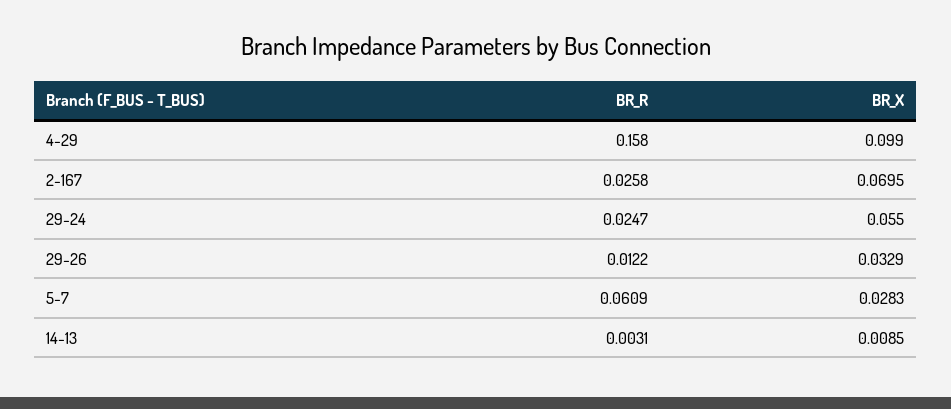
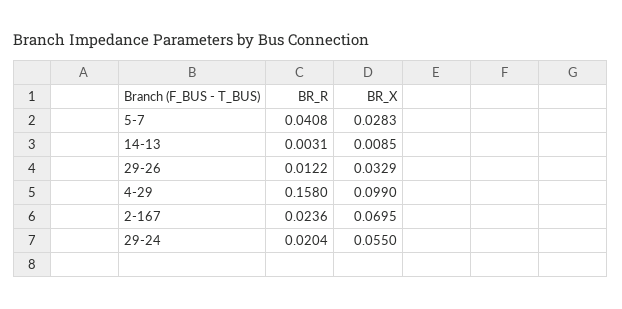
  {
    "BR_R": {
      "4-29": 0.158,
-     "2-167": 0.0258,
+     "2-167": 0.0236,
-     "29-24": 0.0247,
+     "29-24": 0.0204,
      "29-26": 0.0122,
-     "5-7": 0.0609,
+     "5-7": 0.0408,
      "14-13": 0.0031
    },
    "BR_X": {
      "4-29": 0.099,
      "2-167": 0.0695,
      "29-24": 0.055,
      "29-26": 0.0329,
      "5-7": 0.0283,
      "14-13": 0.0085
    }
  }

